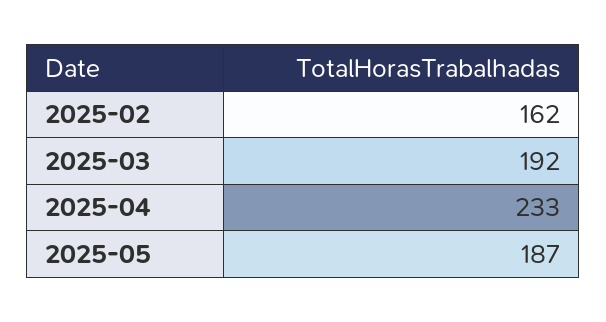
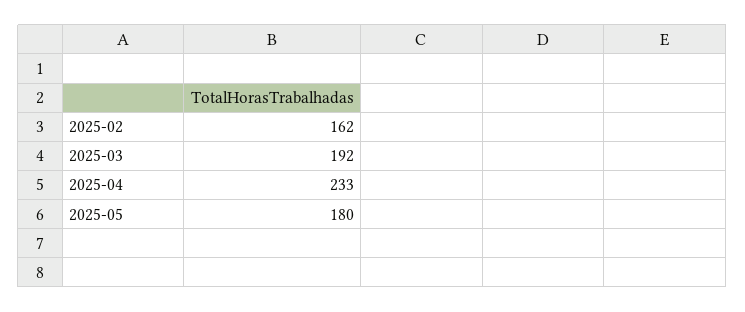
  {
    "2025-02": 162,
    "2025-03": 192,
    "2025-04": 233,
-   "2025-05": 187
+   "2025-05": 180
  }

